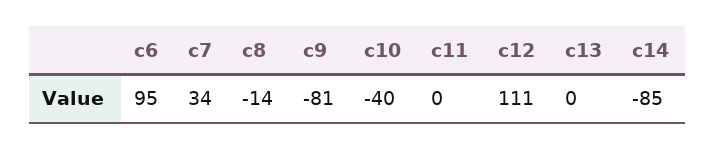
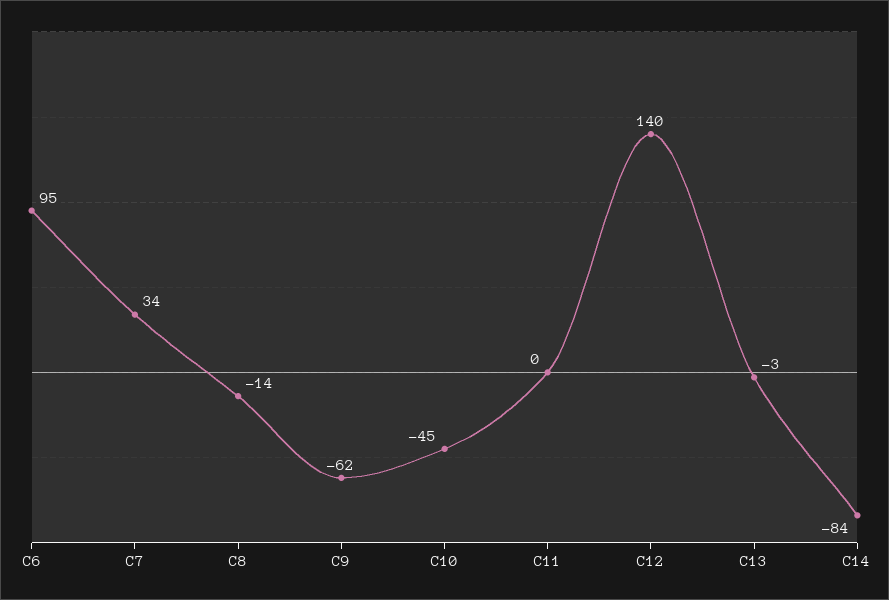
  {
    "c6": 95,
    "c7": 34,
    "c8": -14,
-   "c9": -81,
+   "c9": -62,
-   "c10": -40,
+   "c10": -45,
    "c11": 0,
-   "c12": 111,
+   "c12": 140,
-   "c13": 0,
+   "c13": -3,
-   "c14": -85
+   "c14": -84
  }

